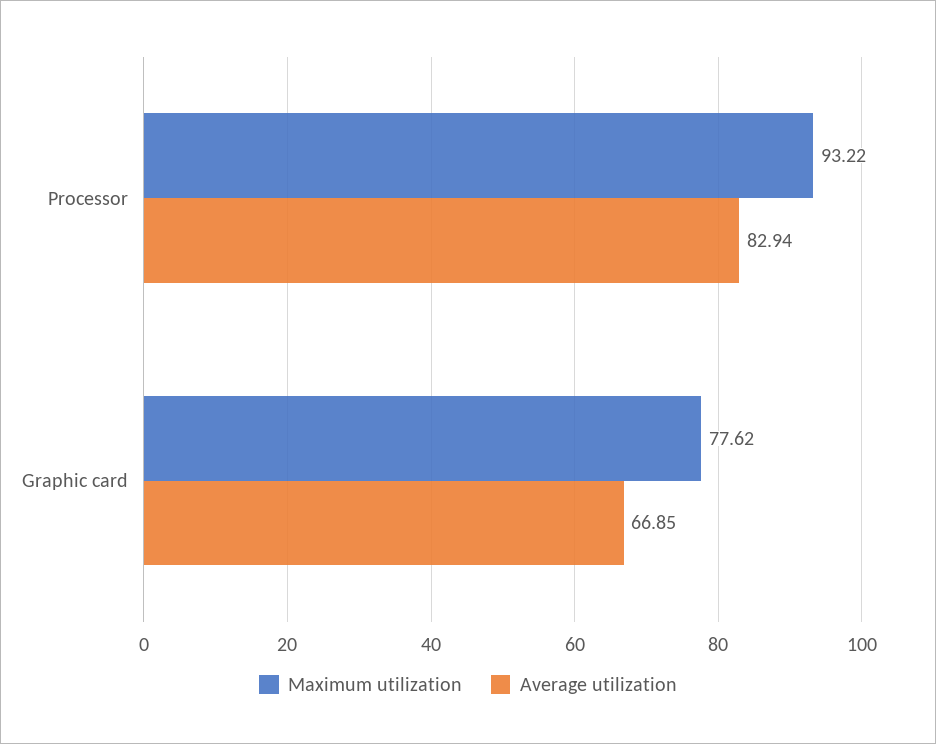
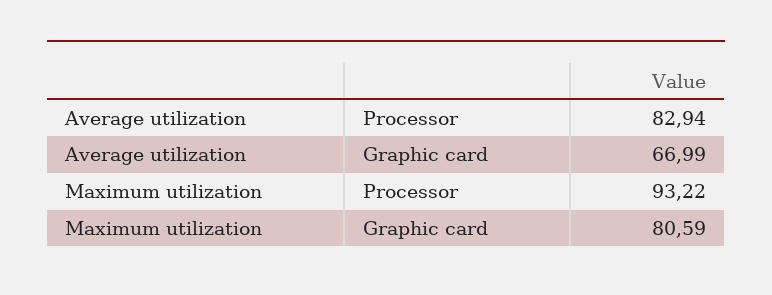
  {
    "Maximum utilization": {
      "Processor": 93.22,
-     "Graphic card": 77.62
+     "Graphic card": 80.59
    },
    "Average utilization": {
      "Processor": 82.94,
-     "Graphic card": 66.85
+     "Graphic card": 66.99
    }
  }

